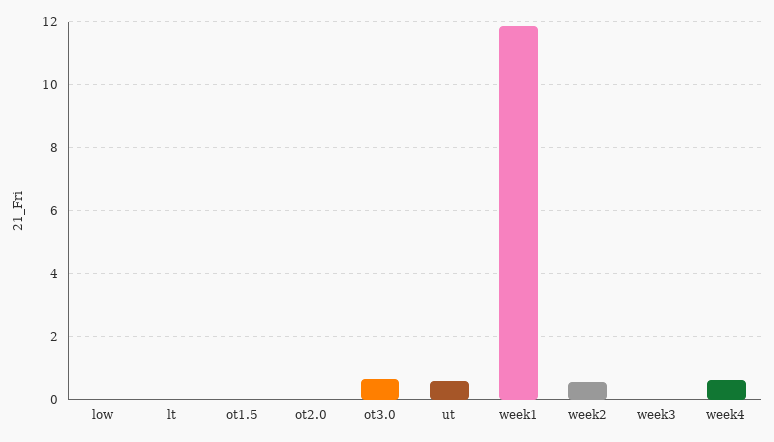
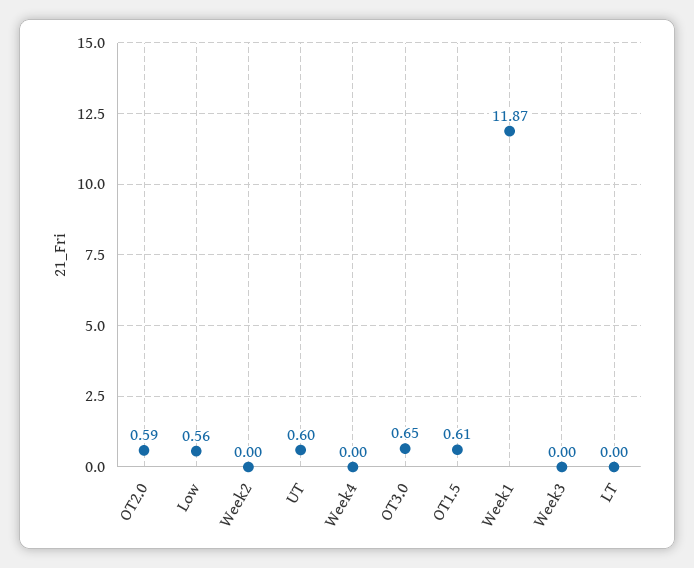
  {
-   "low": 0,
+   "low": 0.56,
    "lt": 0,
-   "ot1.5": 0,
+   "ot1.5": 0.61,
-   "ot2.0": 0,
+   "ot2.0": 0.59,
    "ot3.0": 0.65,
    "ut": 0.6,
    "week1": 11.87,
-   "week2": 0.6,
+   "week2": 0,
    "week3": 0,
-   "week4": 0.6
+   "week4": 0
  }

